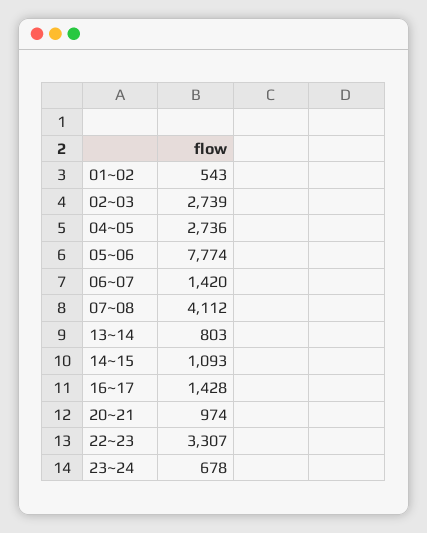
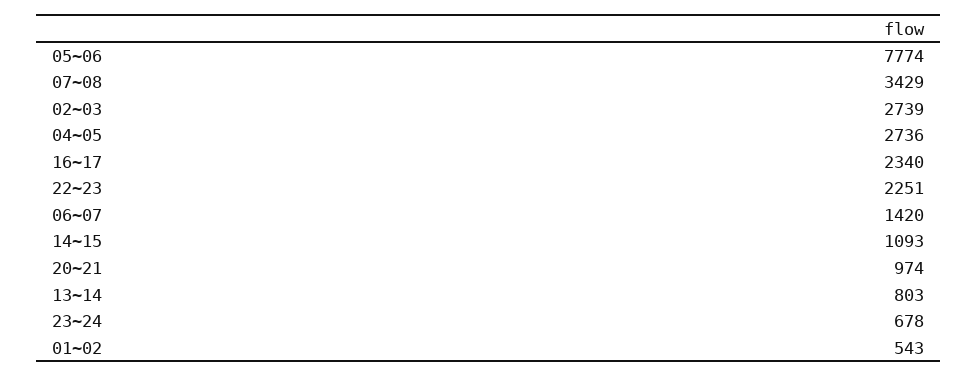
  {
    "01~02": 543,
    "02~03": 2739,
    "04~05": 2736,
    "05~06": 7774,
    "06~07": 1420,
-   "07~08": 4112,
+   "07~08": 3429,
    "13~14": 803,
    "14~15": 1093,
-   "16~17": 1428,
+   "16~17": 2340,
    "20~21": 974,
-   "22~23": 3307,
+   "22~23": 2251,
    "23~24": 678
  }

